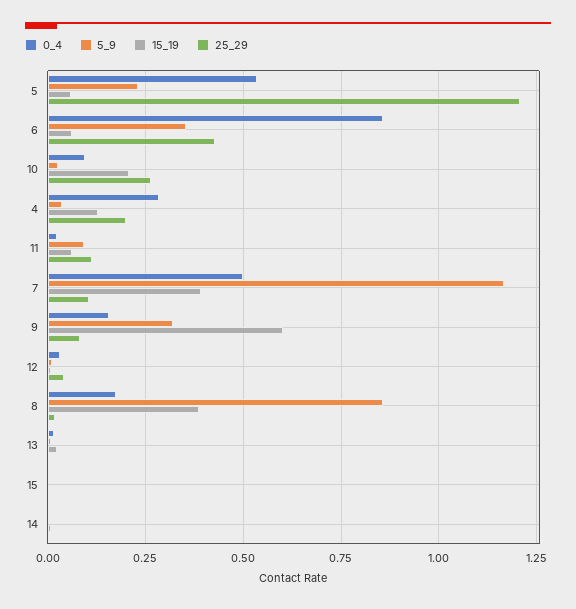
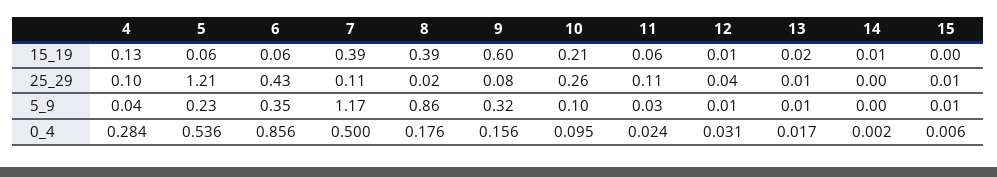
  {
    "0_4": {
      "5": 0.536,
      "6": 0.856,
      "10": 0.095,
      "4": 0.284,
      "11": 0.024,
      "7": 0.5,
      "9": 0.156,
      "12": 0.031,
      "8": 0.176,
      "13": 0.017,
      "15": 0.006,
      "14": 0.002
    },
    "5_9": {
      "5": 0.23,
      "6": 0.35,
-     "10": 0.025,
+     "10": 0.1,
      "4": 0.04,
-     "11": 0.1,
+     "11": 0.03,
      "7": 1.17,
      "9": 0.32,
      "12": 0.01,
      "8": 0.86,
      "13": 0.01,
      "15": 0.01,
      "14": 0
    },
    "15_19": {
      "5": 0.06,
      "6": 0.06,
      "10": 0.21,
      "4": 0.13,
      "11": 0.06,
      "7": 0.39,
      "9": 0.6,
      "12": 0.01,
      "8": 0.39,
      "13": 0.02,
      "15": 0,
      "14": 0.01
    },
    "25_29": {
      "5": 1.21,
      "6": 0.43,
      "10": 0.26,
-     "4": 0.2,
+     "4": 0.1,
      "11": 0.11,
      "7": 0.11,
      "9": 0.08,
      "12": 0.04,
      "8": 0.02,
      "13": 0.01,
      "15": 0.01,
      "14": 0
    }
  }

